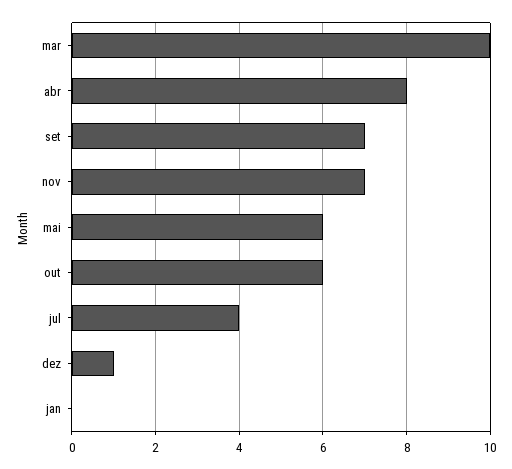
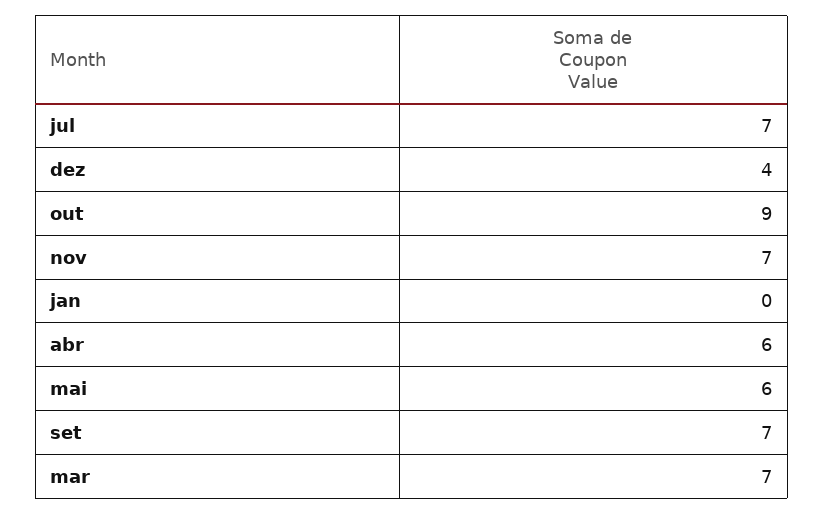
  {
-   "mar": 10,
+   "mar": 7,
-   "abr": 8,
+   "abr": 6,
    "set": 7,
    "nov": 7,
    "mai": 6,
-   "out": 6,
+   "out": 9,
-   "jul": 4,
+   "jul": 7,
-   "dez": 1,
+   "dez": 4,
    "jan": 0
  }

